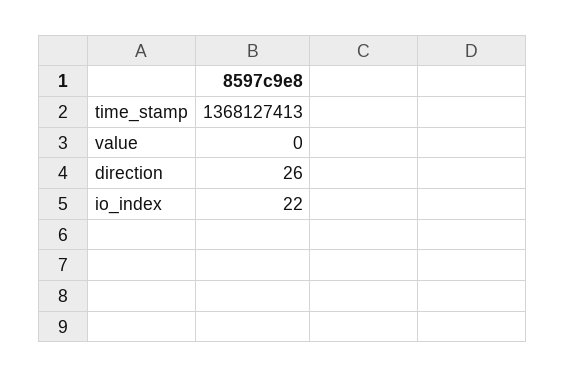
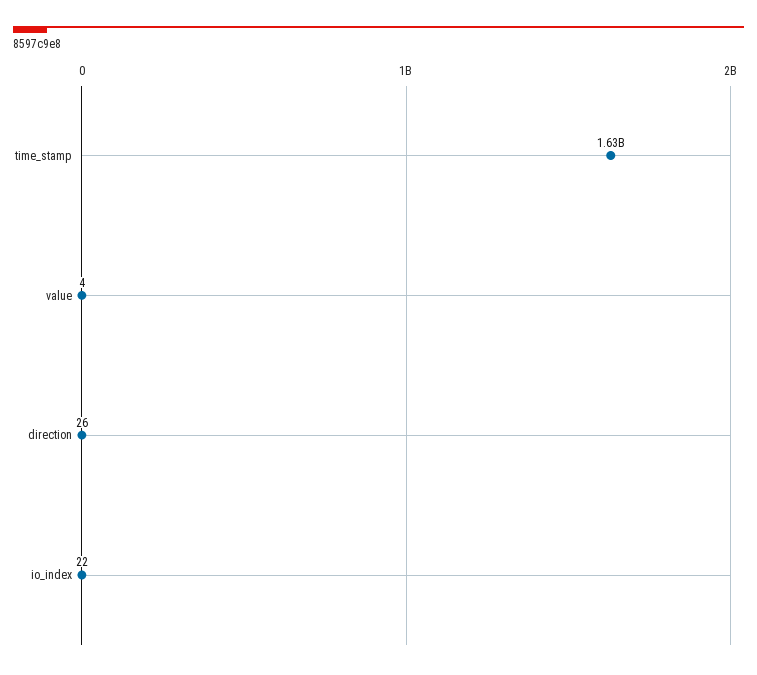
  {
-   "time_stamp": 1368127413,
+   "time_stamp": 1630000000,
-   "value": 0,
+   "value": 4,
    "direction": 26,
    "io_index": 22
  }

